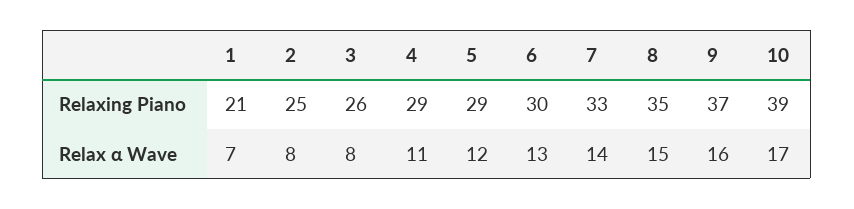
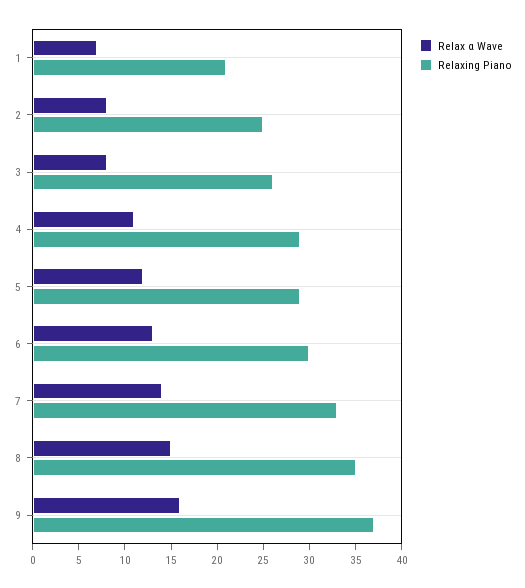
  {
    "Relaxing Piano": {
      "1": 21,
      "2": 25,
      "3": 26,
      "4": 29,
      "5": 29,
      "6": 30,
      "7": 33,
      "8": 35,
-     "9": 37,
+     "9": 37
-     "10": 39
    },
    "Relax α Wave": {
      "1": 7,
      "2": 8,
      "3": 8,
      "4": 11,
      "5": 12,
      "6": 13,
      "7": 14,
      "8": 15,
-     "9": 16,
+     "9": 16
-     "10": 17
    }
  }

